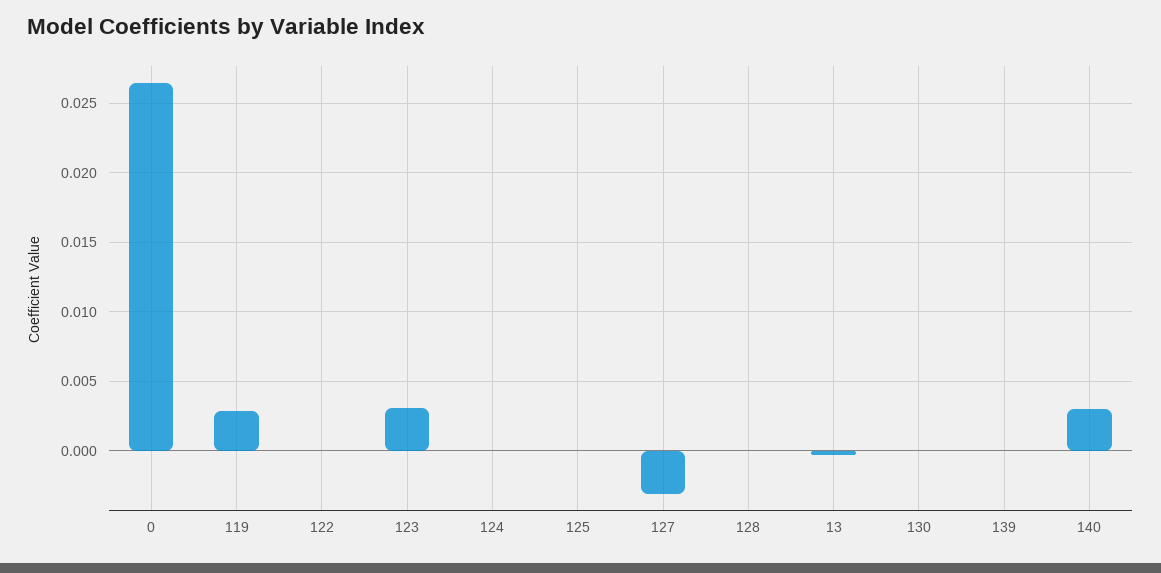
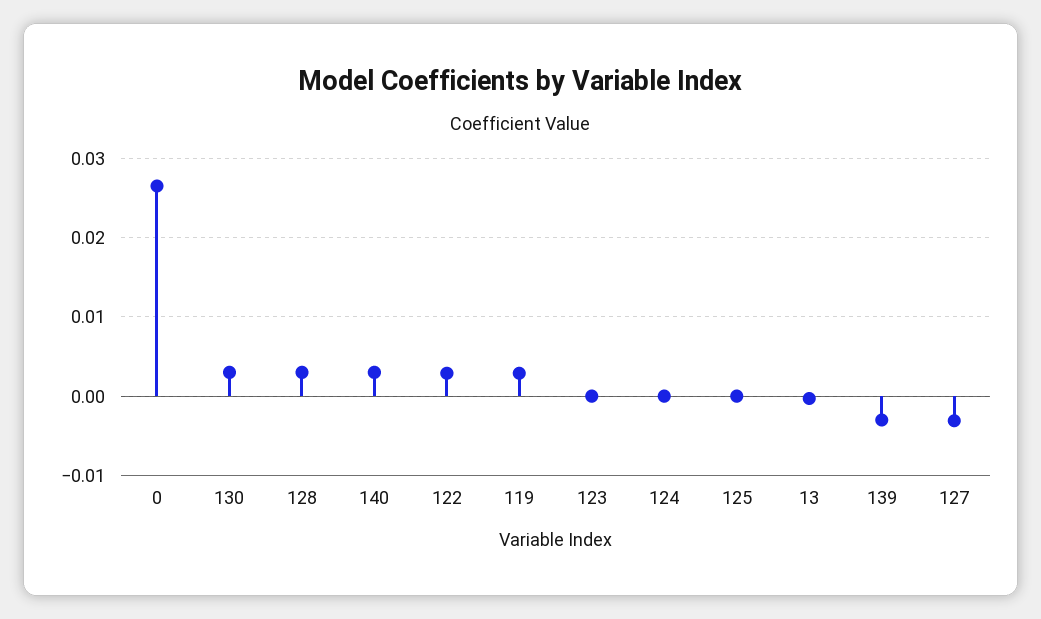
  {
    "0": 0.0265,
    "119": 0.003,
-   "122": 0,
+   "122": 0.003,
-   "123": 0.003,
+   "123": 0,
    "124": 0,
    "125": 0,
    "127": -0.003,
-   "128": 0,
+   "128": 0.003,
    "13": -0.0005,
-   "130": 0,
+   "130": 0.003,
-   "139": 0,
+   "139": -0.003,
    "140": 0.003
  }

